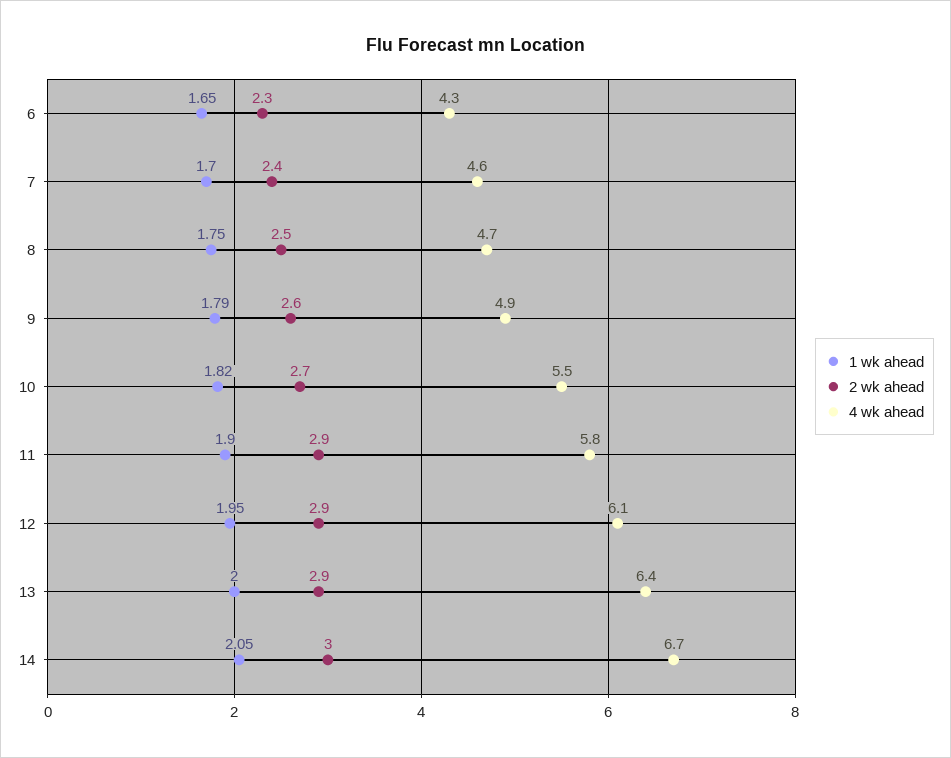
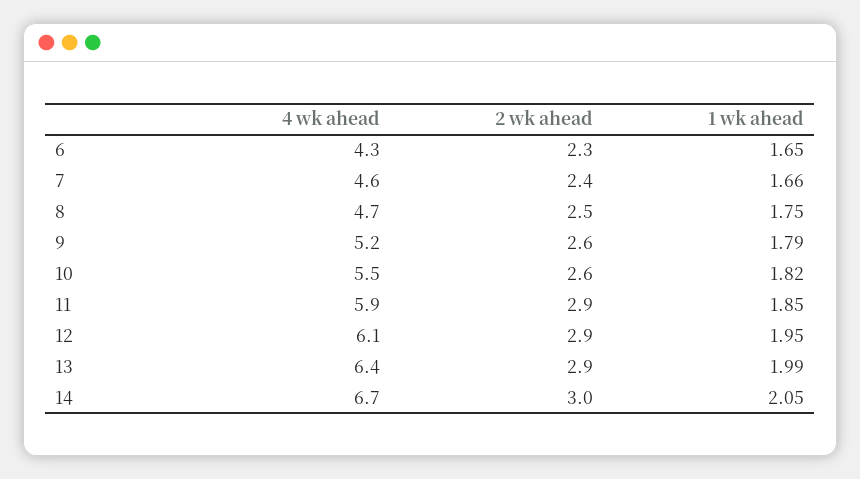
  {
    "1 wk ahead": {
      "6": 1.65,
-     "7": 1.7,
+     "7": 1.66,
      "8": 1.75,
      "9": 1.79,
      "10": 1.82,
-     "11": 1.9,
+     "11": 1.85,
      "12": 1.95,
-     "13": 2,
+     "13": 1.99,
      "14": 2.05
    },
    "2 wk ahead": {
      "6": 2.3,
      "7": 2.4,
      "8": 2.5,
      "9": 2.6,
-     "10": 2.7,
+     "10": 2.6,
      "11": 2.9,
      "12": 2.9,
      "13": 2.9,
      "14": 3
    },
    "4 wk ahead": {
      "6": 4.3,
      "7": 4.6,
      "8": 4.7,
-     "9": 4.9,
+     "9": 5.2,
      "10": 5.5,
-     "11": 5.8,
+     "11": 5.9,
      "12": 6.1,
      "13": 6.4,
      "14": 6.7
    }
  }

